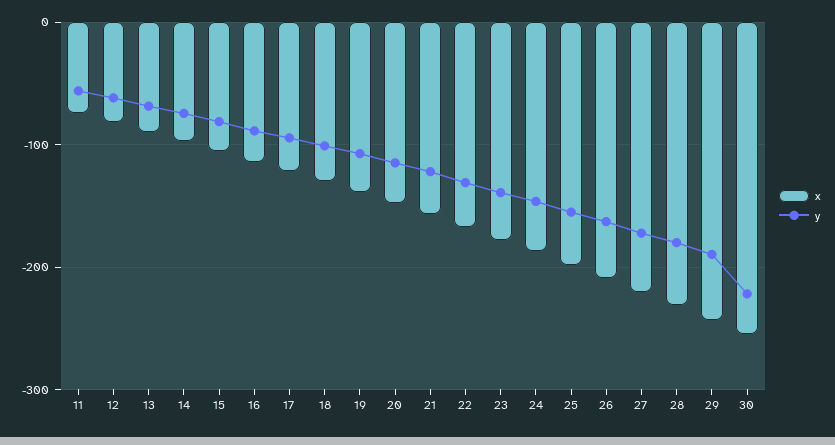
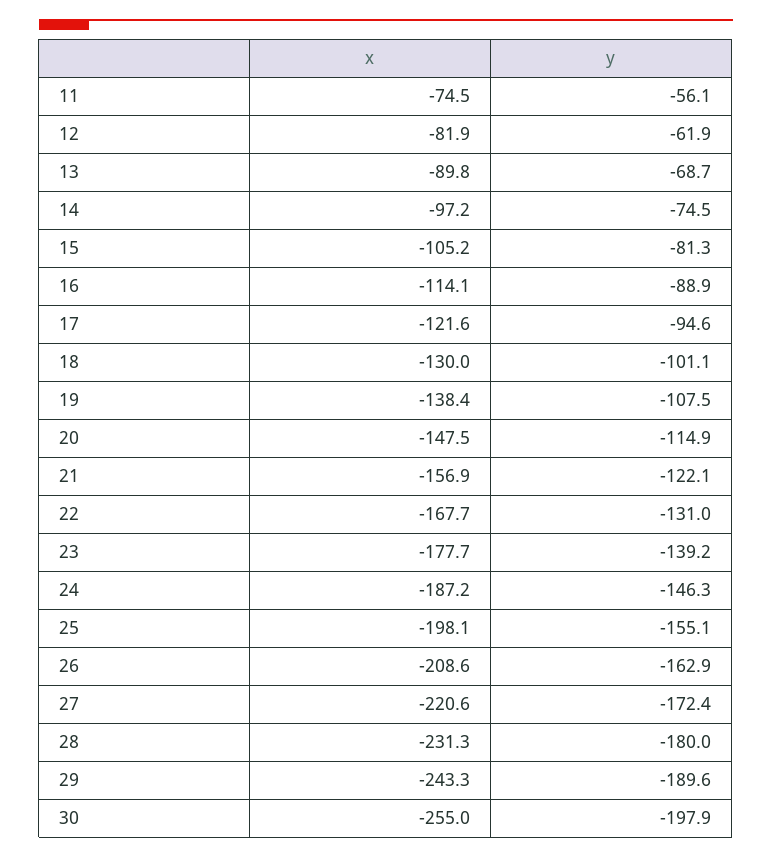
  {
    "x": {
      "11": -74.5,
      "12": -81.9,
      "13": -89.8,
      "14": -97.2,
      "15": -105.2,
      "16": -114.1,
      "17": -121.6,
      "18": -130,
      "19": -138.4,
      "20": -147.5,
      "21": -156.9,
      "22": -167.7,
      "23": -177.7,
      "24": -187.2,
      "25": -198.1,
      "26": -208.6,
      "27": -220.6,
      "28": -231.3,
      "29": -243.3,
      "30": -255
    },
    "y": {
      "11": -56.1,
      "12": -61.9,
      "13": -68.7,
      "14": -74.5,
      "15": -81.3,
      "16": -88.9,
      "17": -94.6,
      "18": -101.1,
      "19": -107.5,
      "20": -114.9,
      "21": -122.1,
      "22": -131,
      "23": -139.2,
      "24": -146.3,
      "25": -155.1,
      "26": -162.9,
      "27": -172.4,
      "28": -180,
      "29": -189.6,
-     "30": -220
+     "30": -197.9
    }
  }

